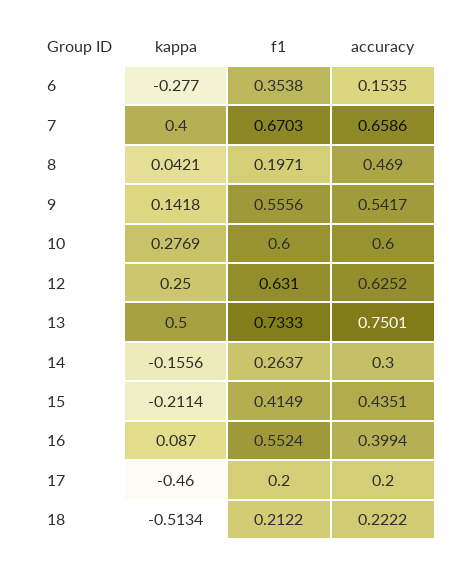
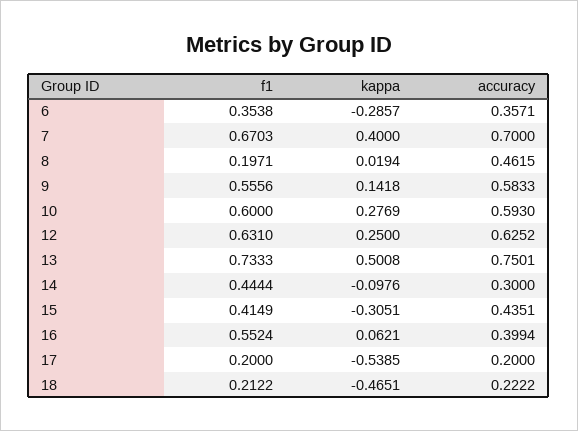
  {
    "kappa": {
-     "6": -0.277,
+     "6": -0.2857,
      "7": 0.4,
-     "8": 0.0421,
+     "8": 0.0194,
      "9": 0.1418,
      "10": 0.2769,
      "12": 0.25,
-     "13": 0.5,
+     "13": 0.5008,
-     "14": -0.1556,
+     "14": -0.0976,
-     "15": -0.2114,
+     "15": -0.3051,
-     "16": 0.087,
+     "16": 0.0621,
-     "17": -0.46,
+     "17": -0.5385,
-     "18": -0.5134
+     "18": -0.4651
    },
    "f1": {
      "6": 0.3538,
      "7": 0.6703,
      "8": 0.1971,
      "9": 0.5556,
      "10": 0.6,
      "12": 0.631,
      "13": 0.7333,
-     "14": 0.2637,
+     "14": 0.4444,
      "15": 0.4149,
      "16": 0.5524,
      "17": 0.2,
      "18": 0.2122
    },
    "accuracy": {
-     "6": 0.1535,
+     "6": 0.3571,
-     "7": 0.6586,
+     "7": 0.7,
-     "8": 0.469,
+     "8": 0.4615,
-     "9": 0.5417,
+     "9": 0.5833,
-     "10": 0.6,
+     "10": 0.593,
      "12": 0.6252,
      "13": 0.7501,
      "14": 0.3,
      "15": 0.4351,
      "16": 0.3994,
      "17": 0.2,
      "18": 0.2222
    }
  }

